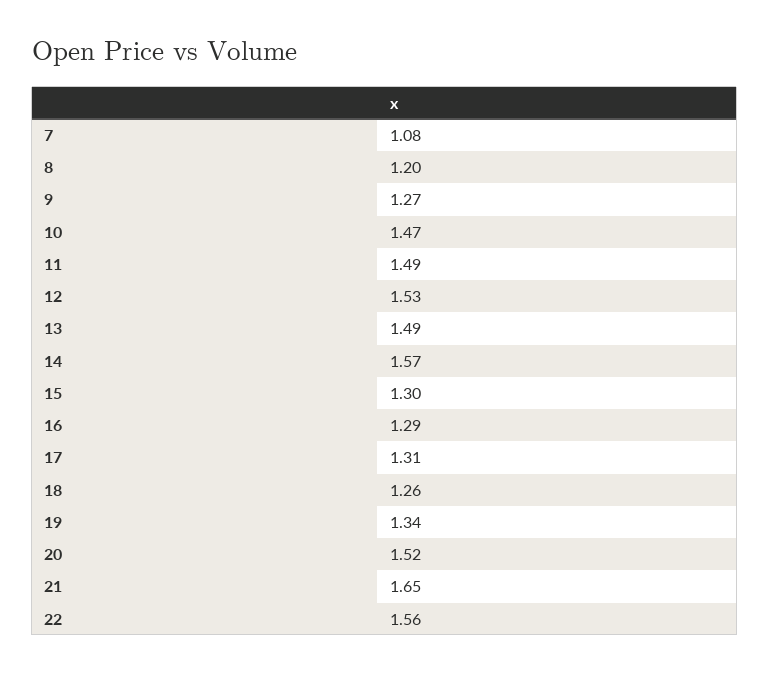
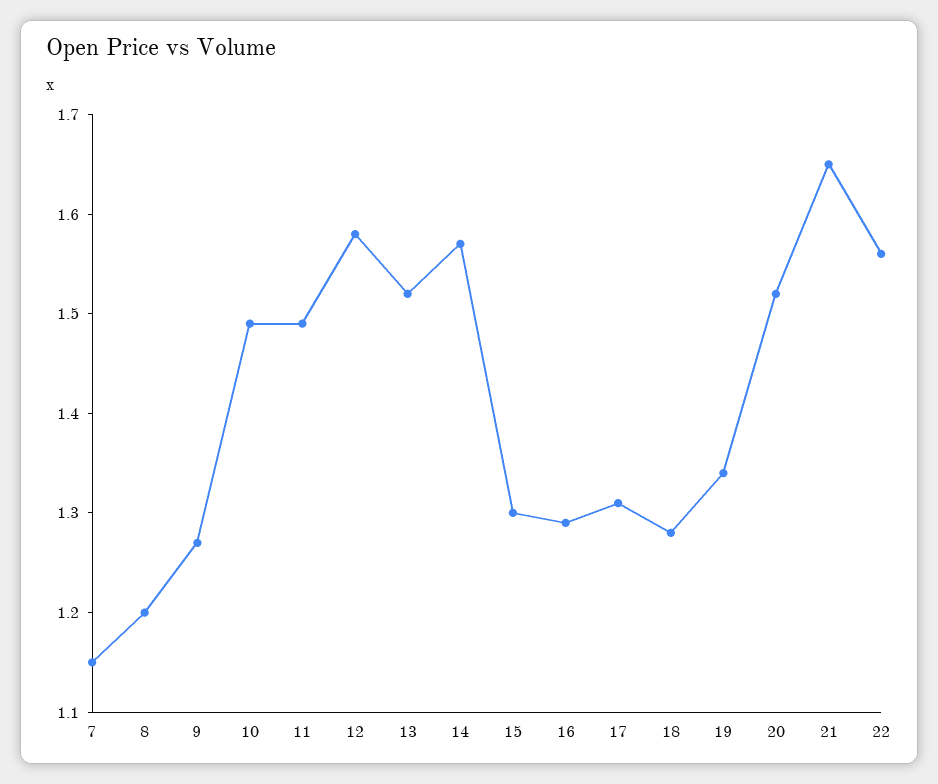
  {
-   "7": 1.08,
+   "7": 1.15,
    "8": 1.2,
    "9": 1.27,
-   "10": 1.47,
+   "10": 1.49,
    "11": 1.49,
-   "12": 1.53,
+   "12": 1.58,
-   "13": 1.49,
+   "13": 1.52,
    "14": 1.57,
    "15": 1.3,
    "16": 1.29,
    "17": 1.31,
-   "18": 1.26,
+   "18": 1.28,
    "19": 1.34,
    "20": 1.52,
    "21": 1.65,
    "22": 1.56
  }

